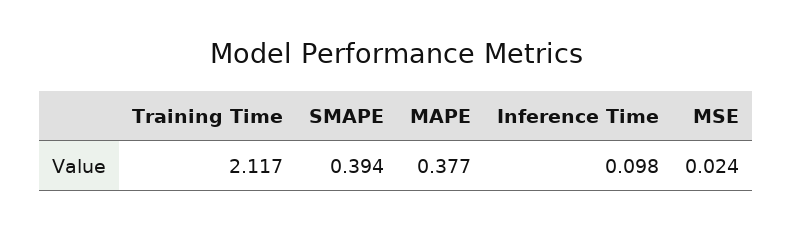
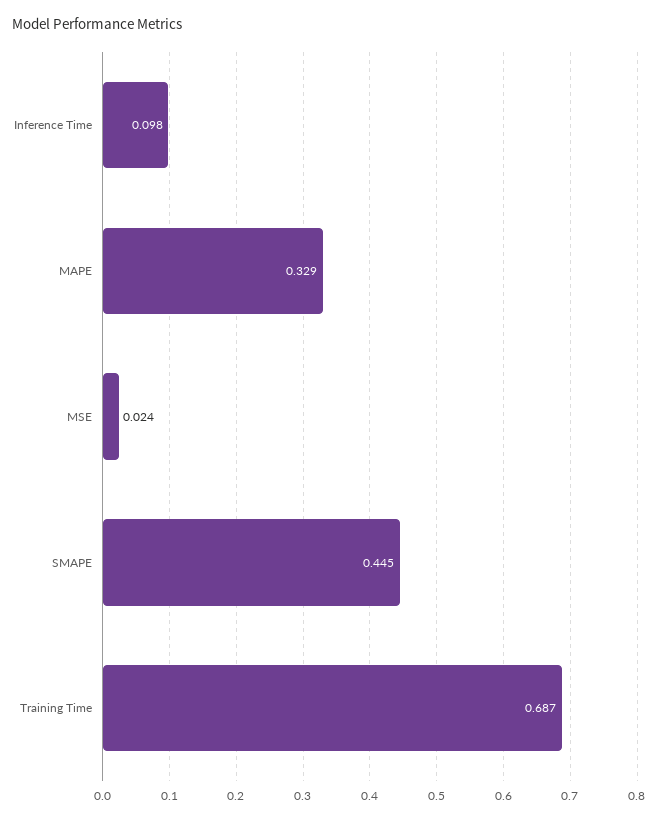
  {
-   "Training Time": 2.117,
+   "Training Time": 0.687,
-   "SMAPE": 0.394,
+   "SMAPE": 0.445,
-   "MAPE": 0.377,
+   "MAPE": 0.329,
    "Inference Time": 0.098,
    "MSE": 0.024
  }

